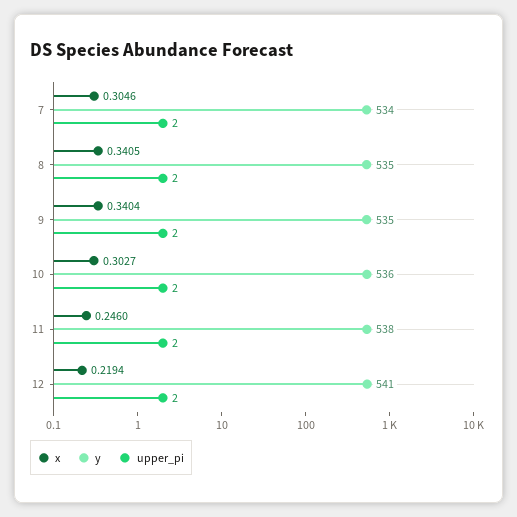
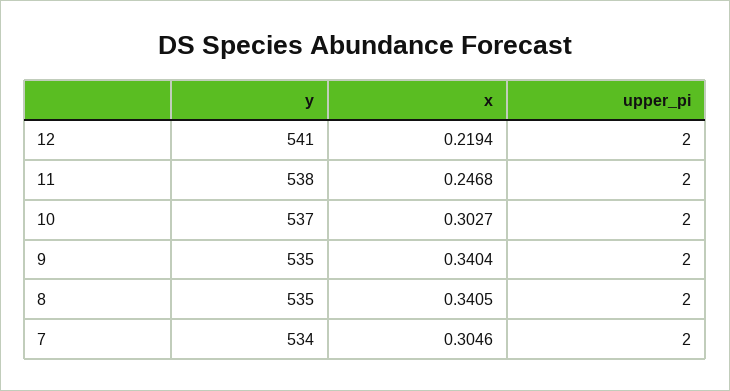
  {
    "x": {
      "7": 0.3046,
      "8": 0.3405,
      "9": 0.3404,
      "10": 0.3027,
-     "11": 0.246,
+     "11": 0.2468,
      "12": 0.2194
    },
    "y": {
      "7": 534,
      "8": 535,
      "9": 535,
-     "10": 536,
+     "10": 537,
      "11": 538,
      "12": 541
    },
    "upper_pi": {
      "7": 2,
      "8": 2,
      "9": 2,
      "10": 2,
      "11": 2,
      "12": 2
    }
  }

